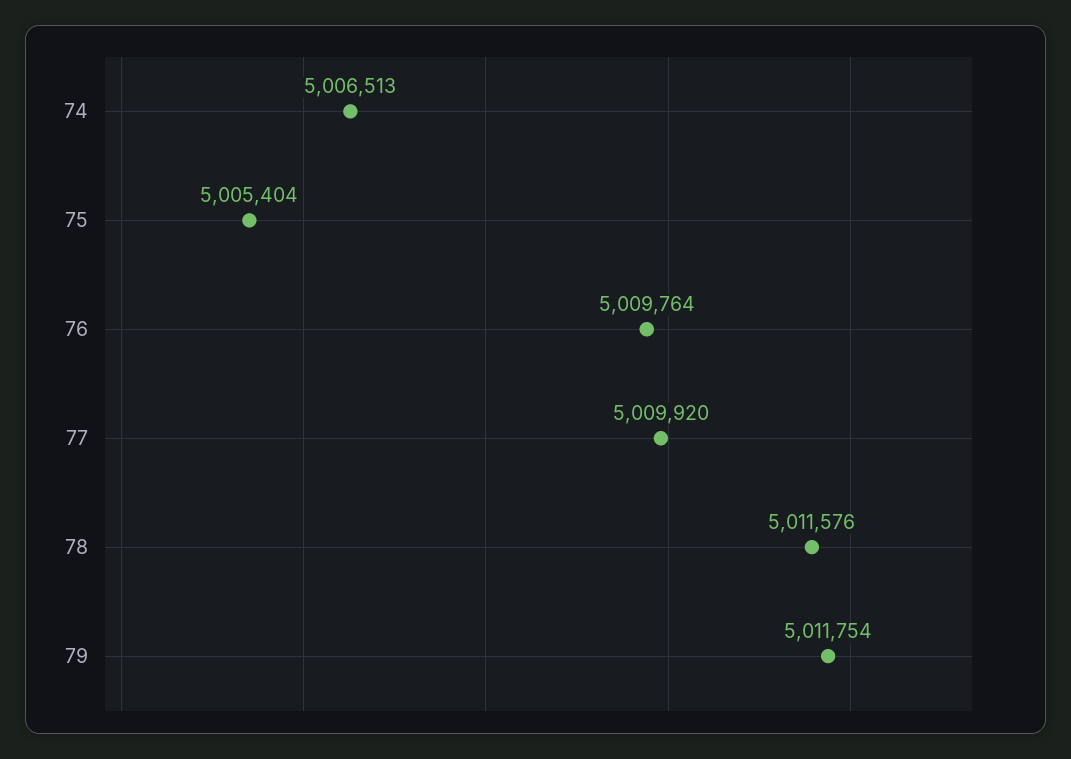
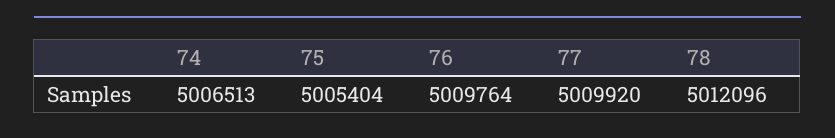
  {
    "74": 5006513,
    "75": 5005404,
    "76": 5009764,
    "77": 5009920,
-   "78": 5011576,
+   "78": 5012096
-   "79": 5011754
  }

